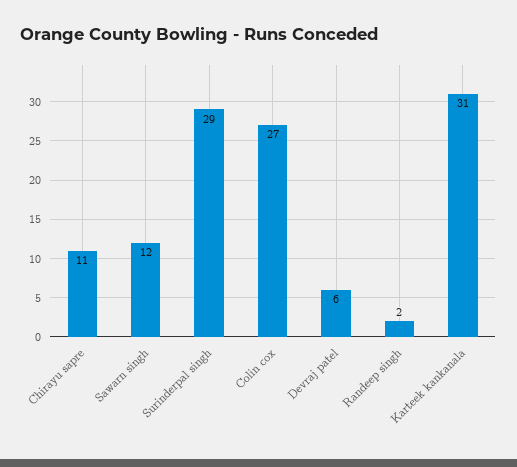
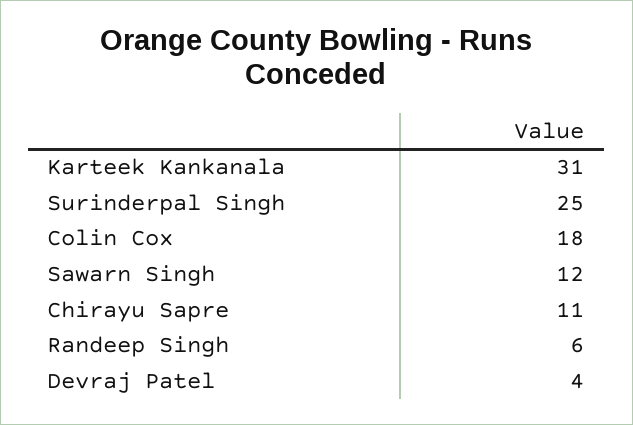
  {
    "Chirayu sapre": 11,
    "Sawarn singh": 12,
-   "Surinderpal singh": 29,
+   "Surinderpal singh": 25,
-   "Colin cox": 27,
+   "Colin cox": 18,
-   "Devraj patel": 6,
+   "Devraj patel": 4,
-   "Randeep singh": 2,
+   "Randeep singh": 6,
    "Karteek kankanala": 31
  }

